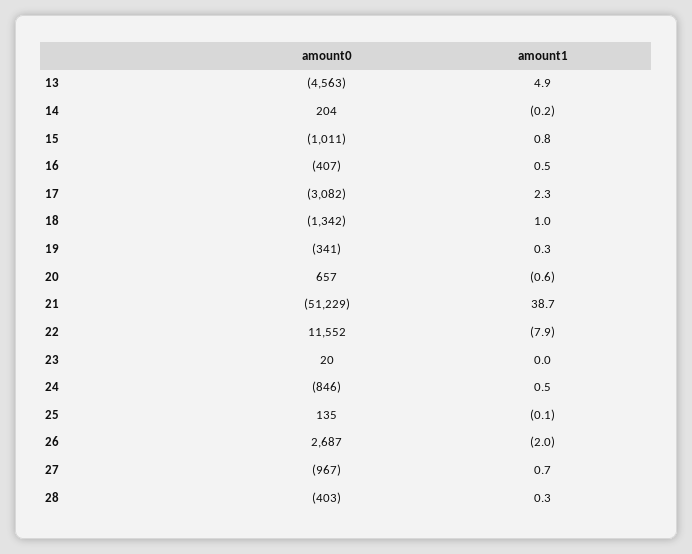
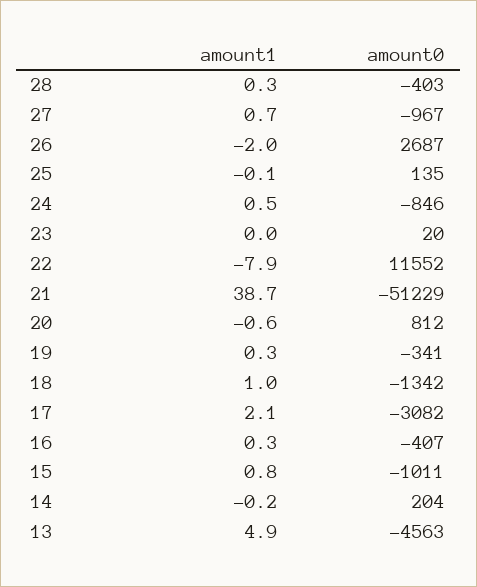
  {
    "amount0": {
      "13": -4563,
      "14": 204,
      "15": -1011,
      "16": -407,
      "17": -3082,
      "18": -1342,
      "19": -341,
-     "20": 657,
+     "20": 812,
      "21": -51229,
      "22": 11552,
      "23": 20,
      "24": -846,
      "25": 135,
      "26": 2687,
      "27": -967,
      "28": -403
    },
    "amount1": {
      "13": 4.9,
      "14": -0.2,
      "15": 0.8,
-     "16": 0.5,
+     "16": 0.3,
-     "17": 2.3,
+     "17": 2.1,
      "18": 1,
      "19": 0.3,
      "20": -0.6,
      "21": 38.7,
      "22": -7.9,
      "23": 0,
      "24": 0.5,
      "25": -0.1,
      "26": -2,
      "27": 0.7,
      "28": 0.3
    }
  }

